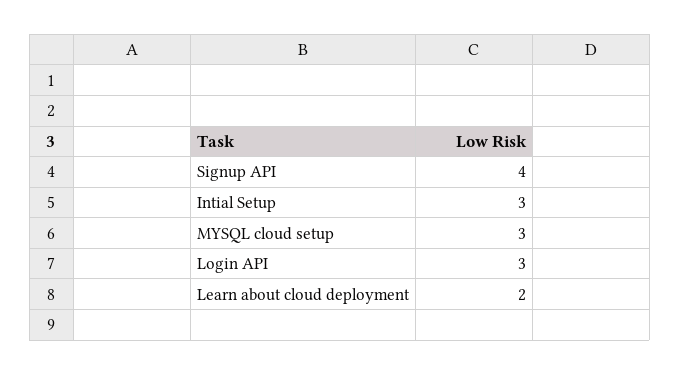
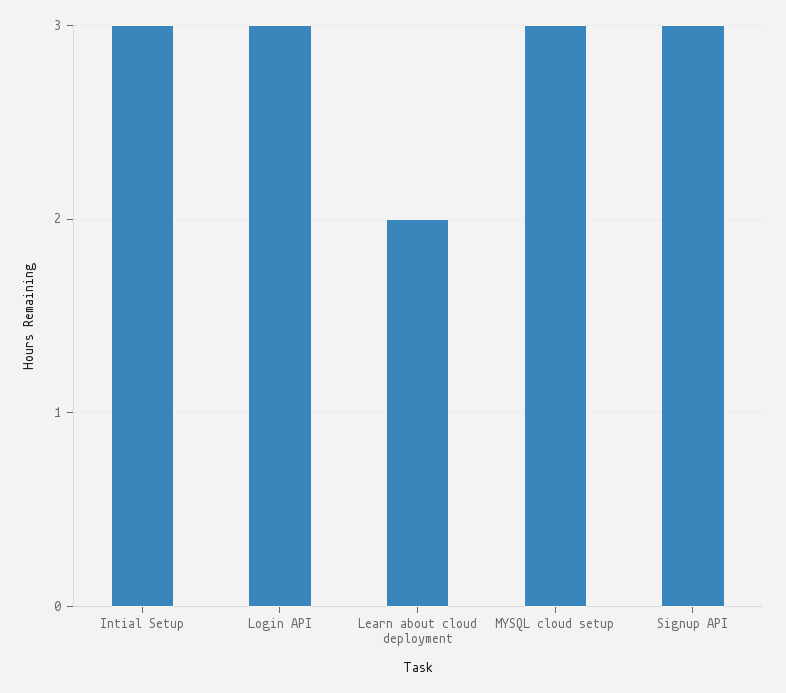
  {
-   "Signup API": 4,
+   "Signup API": 3,
    "Intial Setup": 3,
    "MYSQL cloud setup": 3,
    "Login API": 3,
    "Learn about cloud deployment": 2
  }

